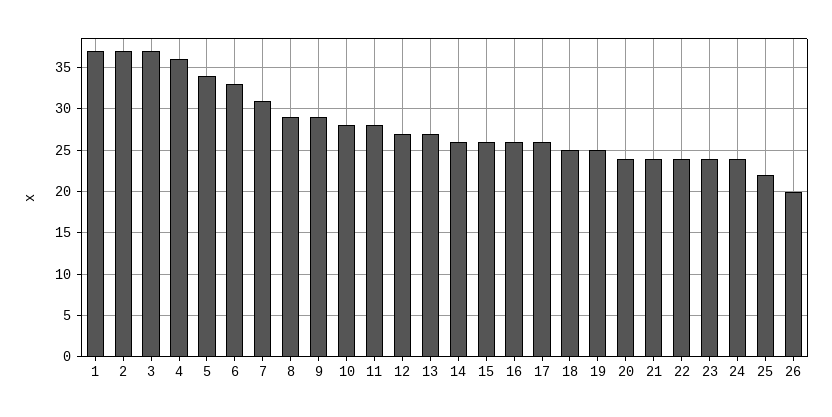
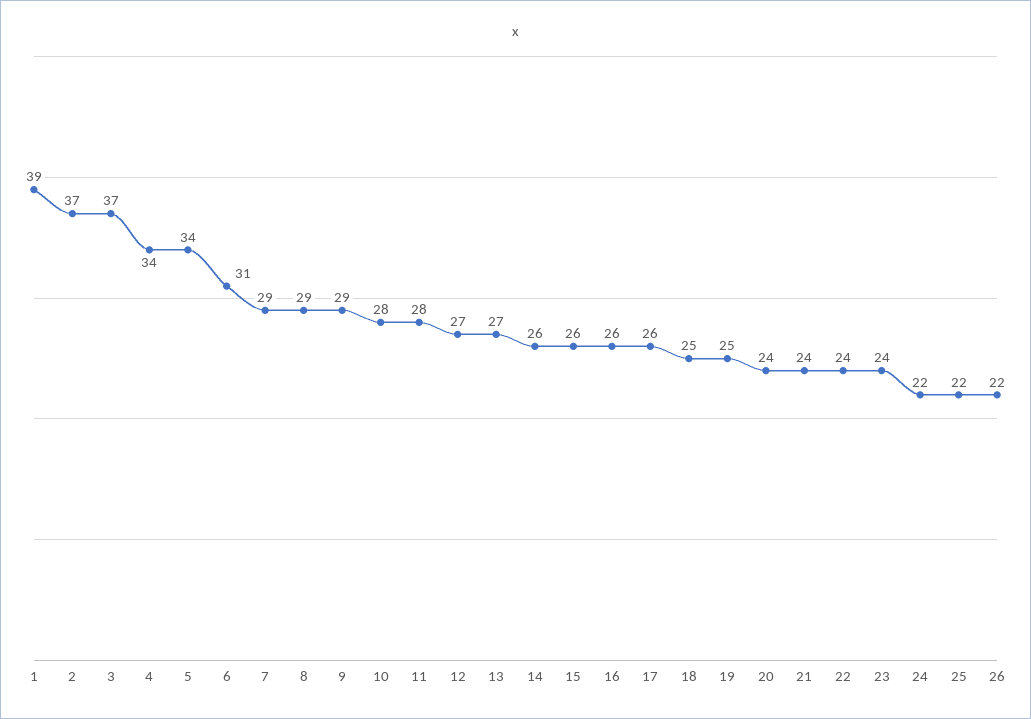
  {
-   "1": 37,
+   "1": 39,
    "2": 37,
    "3": 37,
-   "4": 36,
+   "4": 34,
    "5": 34,
-   "6": 33,
+   "6": 31,
-   "7": 31,
+   "7": 29,
    "8": 29,
    "9": 29,
    "10": 28,
    "11": 28,
    "12": 27,
    "13": 27,
    "14": 26,
    "15": 26,
    "16": 26,
    "17": 26,
    "18": 25,
    "19": 25,
    "20": 24,
    "21": 24,
    "22": 24,
    "23": 24,
-   "24": 24,
+   "24": 22,
    "25": 22,
-   "26": 20
+   "26": 22
  }

